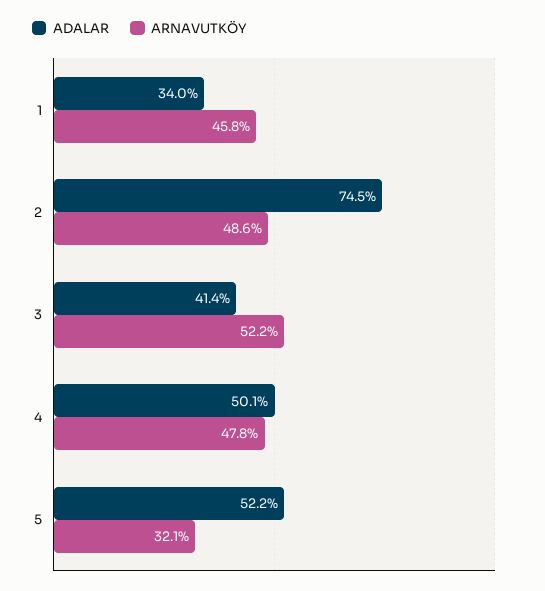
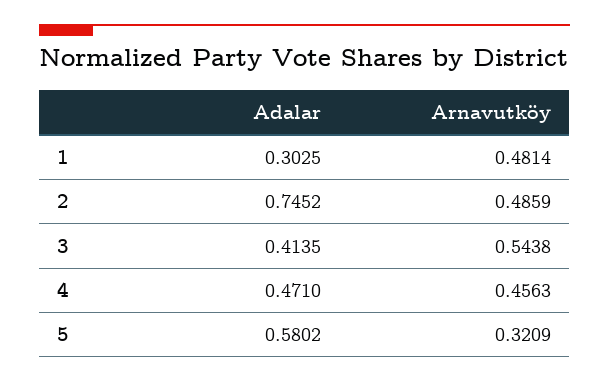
  {
    "ADALAR": {
-     "1": 0.34,
+     "1": 0.3025,
      "2": 0.7452,
      "3": 0.4135,
-     "4": 0.501,
+     "4": 0.471,
-     "5": 0.522
+     "5": 0.5802
    },
    "ARNAVUTKÖY": {
-     "1": 0.458,
+     "1": 0.4814,
      "2": 0.4859,
-     "3": 0.522,
+     "3": 0.5438,
-     "4": 0.478,
+     "4": 0.4563,
      "5": 0.3209
    }
  }

